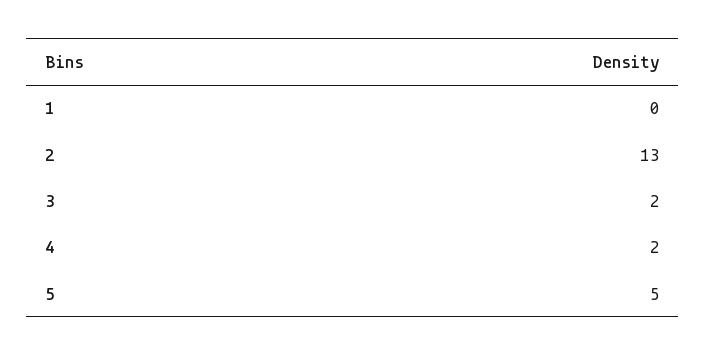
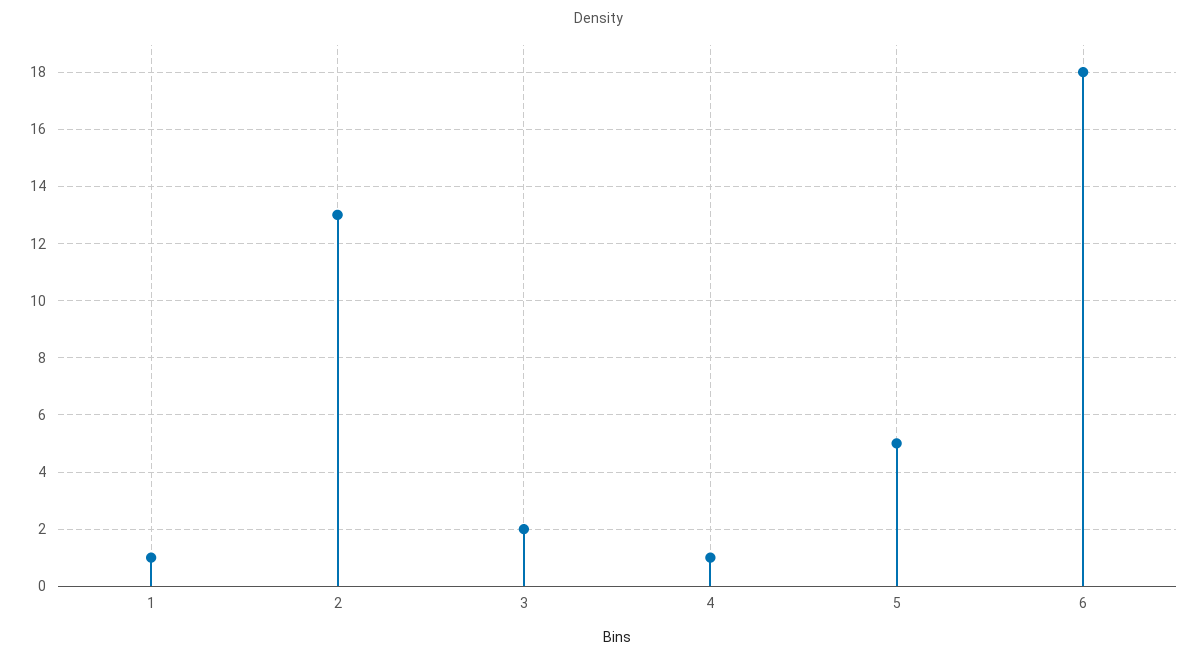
  {
-   "1": 0,
+   "1": 1,
    "2": 13,
    "3": 2,
-   "4": 2,
+   "4": 1,
-   "5": 5
+   "5": 5,
+   "6": 18
  }

